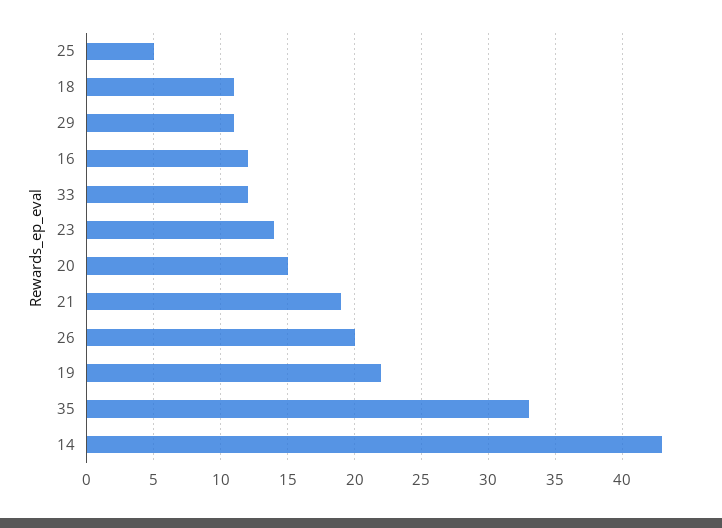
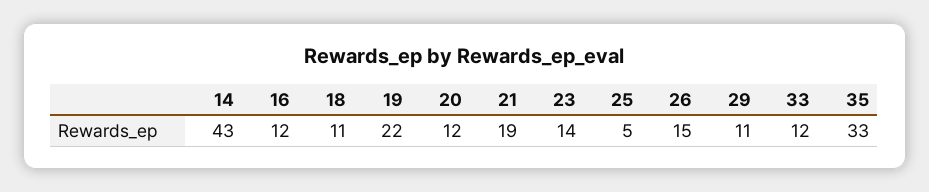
  {
    "25": 5,
    "18": 11,
    "29": 11,
    "16": 12,
    "33": 12,
    "23": 14,
-   "20": 15,
+   "20": 12,
    "21": 19,
-   "26": 20,
+   "26": 15,
    "19": 22,
    "35": 33,
    "14": 43
  }

